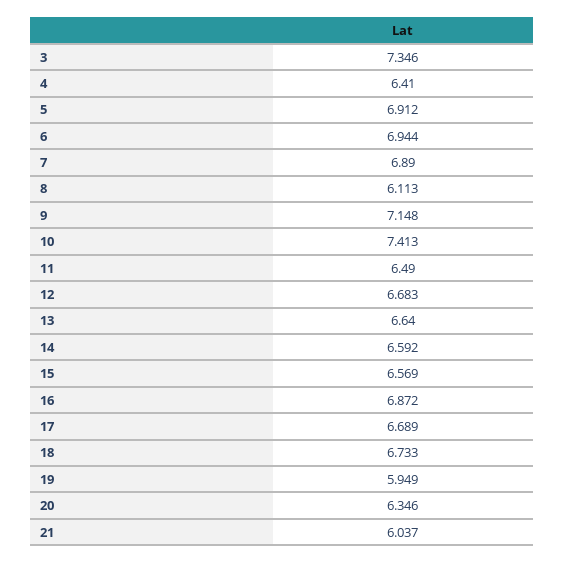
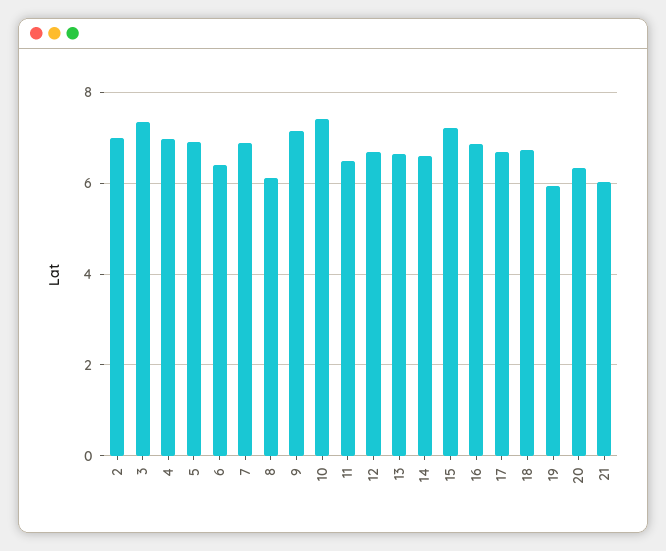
  {
    "3": 7.346,
-   "4": 6.41,
+   "4": 7,
    "5": 6.912,
-   "6": 6.944,
+   "6": 6.4,
    "7": 6.89,
    "8": 6.113,
    "9": 7.148,
    "10": 7.413,
    "11": 6.49,
    "12": 6.683,
    "13": 6.64,
    "14": 6.592,
-   "15": 6.569,
+   "15": 7.2,
    "16": 6.872,
    "17": 6.689,
    "18": 6.733,
    "19": 5.949,
    "20": 6.346,
-   "21": 6.037
+   "21": 6.037,
+   "2": 7
  }

